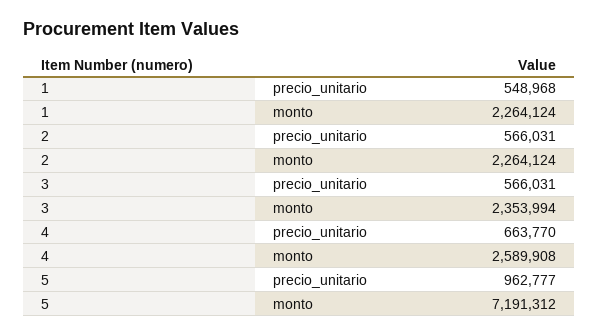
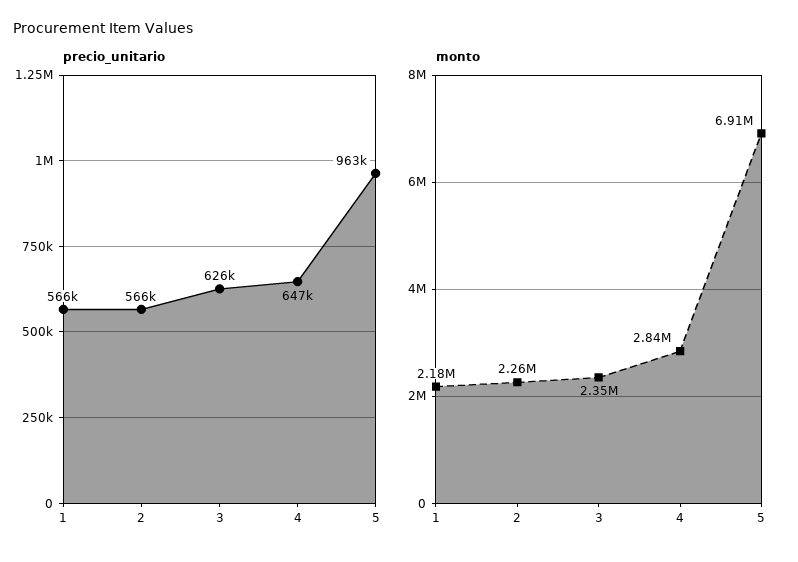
  {
    "precio_unitario": {
-     "1": 548968,
+     "1": 566000,
      "2": 566031,
-     "3": 566031,
+     "3": 626000,
-     "4": 663770,
+     "4": 647000,
      "5": 962777
    },
    "monto": {
-     "1": 2264124,
+     "1": 2180000,
      "2": 2264124,
      "3": 2353994,
-     "4": 2589908,
+     "4": 2840000,
-     "5": 7191312
+     "5": 6910000
    }
  }

